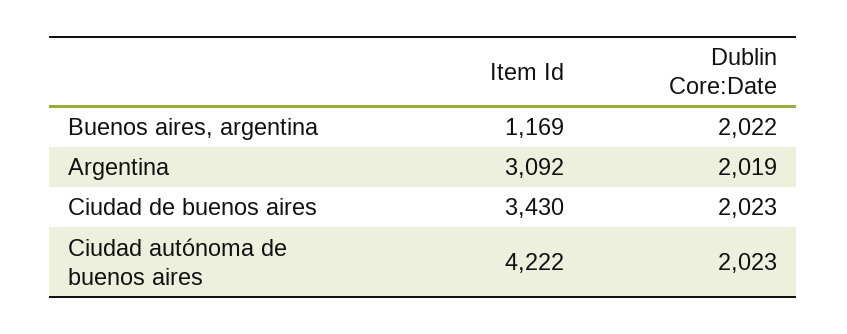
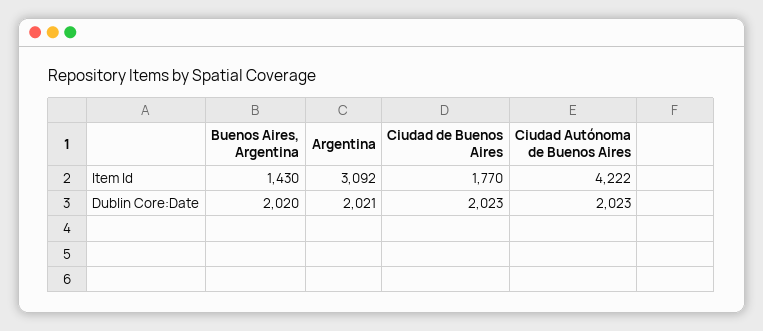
  {
    "Item Id": {
-     "Buenos aires, argentina": 1169,
+     "Buenos aires, argentina": 1430,
      "Argentina": 3092,
-     "Ciudad de buenos aires": 3430,
+     "Ciudad de buenos aires": 1770,
      "Ciudad autónoma de buenos aires": 4222
    },
    "Dublin Core:Date": {
-     "Buenos aires, argentina": 2022,
+     "Buenos aires, argentina": 2020,
-     "Argentina": 2019,
+     "Argentina": 2021,
      "Ciudad de buenos aires": 2023,
      "Ciudad autónoma de buenos aires": 2023
    }
  }

